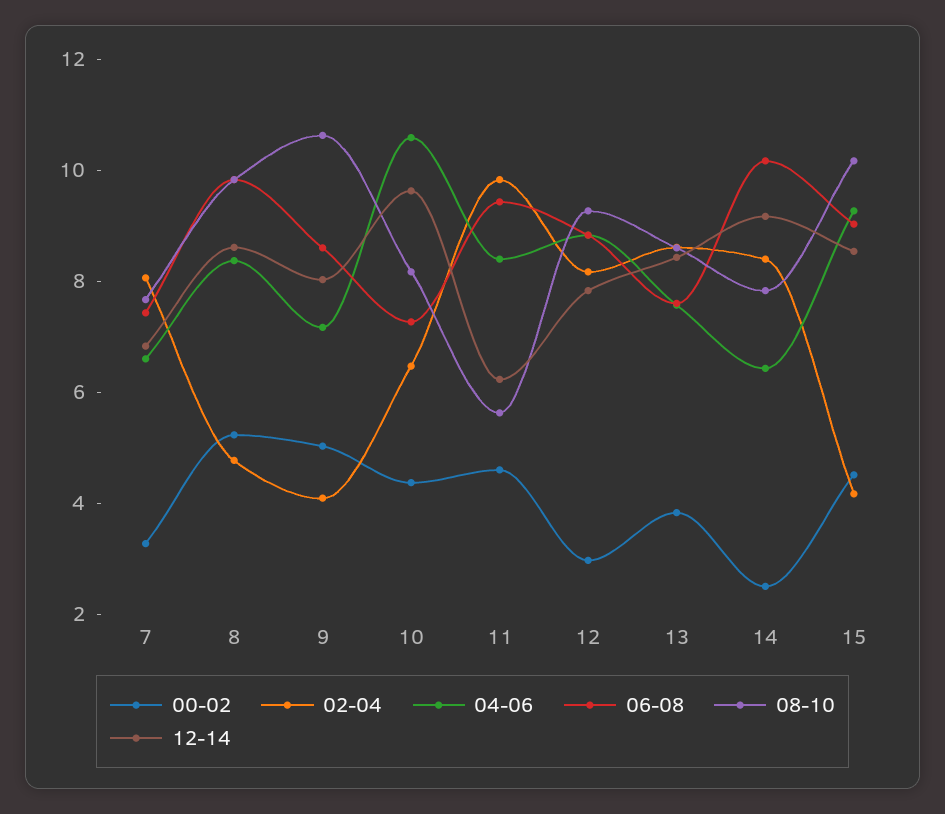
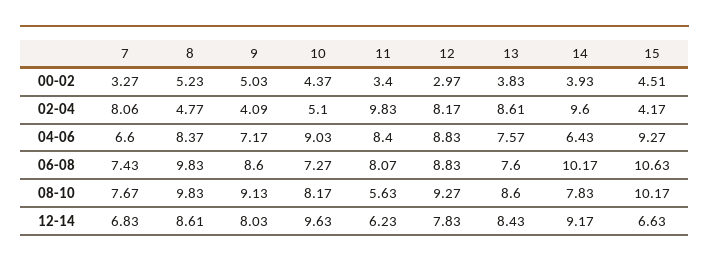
  {
    "00-02": {
      "7": 3.27,
      "8": 5.23,
      "9": 5.03,
      "10": 4.37,
-     "11": 4.5,
+     "11": 3.4,
      "12": 2.97,
      "13": 3.83,
-     "14": 2.5,
+     "14": 3.93,
      "15": 4.51
    },
    "02-04": {
      "7": 8.06,
      "8": 4.77,
      "9": 4.09,
-     "10": 6.5,
+     "10": 5.1,
      "11": 9.83,
      "12": 8.17,
      "13": 8.61,
-     "14": 8.5,
+     "14": 9.6,
      "15": 4.17
    },
    "04-06": {
      "7": 6.6,
      "8": 8.37,
      "9": 7.17,
-     "10": 10.5,
+     "10": 9.03,
      "11": 8.4,
      "12": 8.83,
      "13": 7.57,
      "14": 6.43,
      "15": 9.27
    },
    "06-08": {
      "7": 7.43,
      "8": 9.83,
      "9": 8.6,
      "10": 7.27,
-     "11": 9.5,
+     "11": 8.07,
      "12": 8.83,
      "13": 7.6,
      "14": 10.17,
-     "15": 9
+     "15": 10.63
    },
    "08-10": {
      "7": 7.67,
      "8": 9.83,
-     "9": 10.5,
+     "9": 9.13,
      "10": 8.17,
      "11": 5.63,
      "12": 9.27,
      "13": 8.6,
      "14": 7.83,
      "15": 10.17
    },
    "12-14": {
      "7": 6.83,
      "8": 8.61,
      "9": 8.03,
      "10": 9.63,
      "11": 6.23,
      "12": 7.83,
      "13": 8.43,
      "14": 9.17,
-     "15": 8.5
+     "15": 6.63
    }
  }

